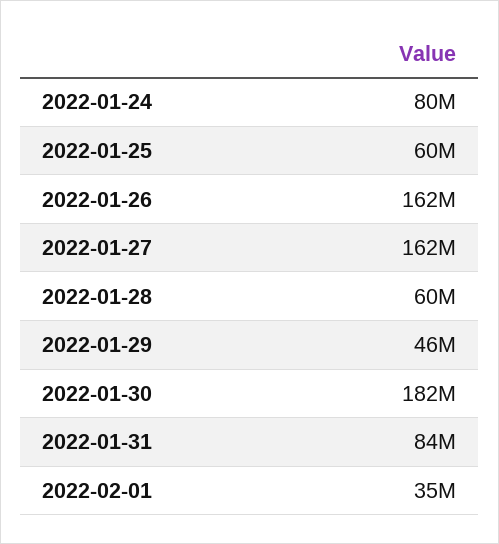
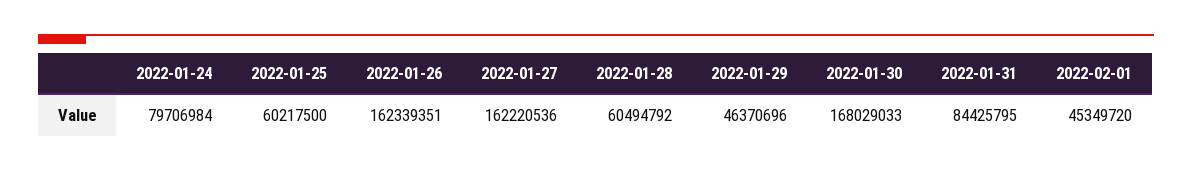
  {
    "2022-01-24": 79706984,
    "2022-01-25": 60217500,
    "2022-01-26": 162339351,
    "2022-01-27": 162220536,
    "2022-01-28": 60494792,
    "2022-01-29": 46370696,
-   "2022-01-30": 182000000,
+   "2022-01-30": 168029033,
    "2022-01-31": 84425795,
-   "2022-02-01": 35000000
+   "2022-02-01": 45349720
  }

